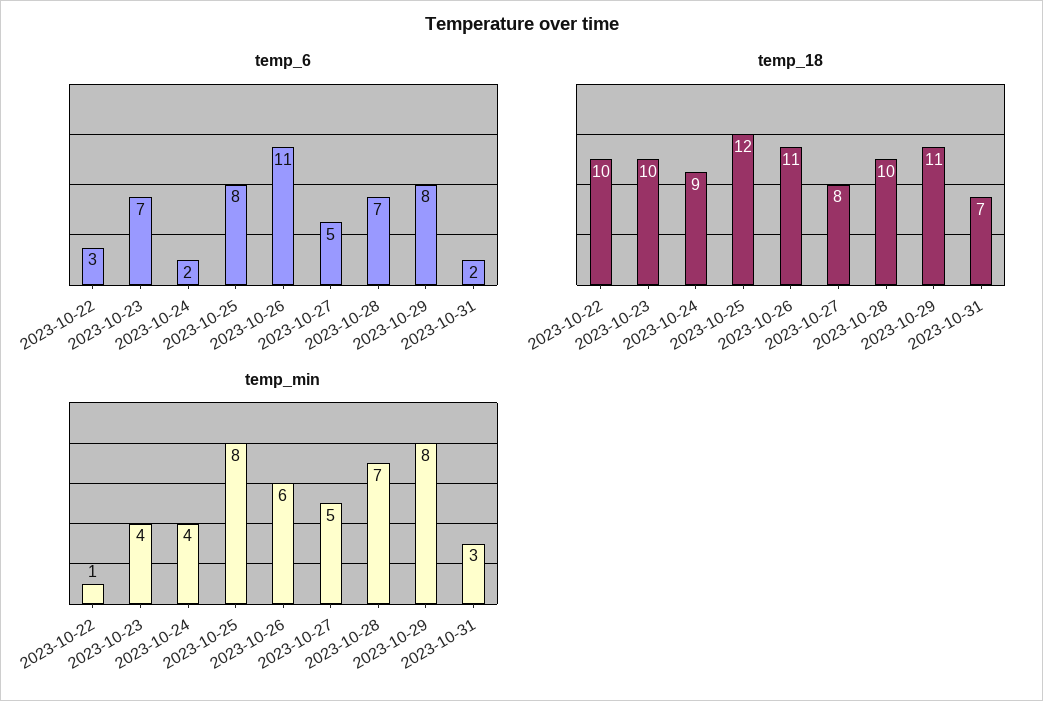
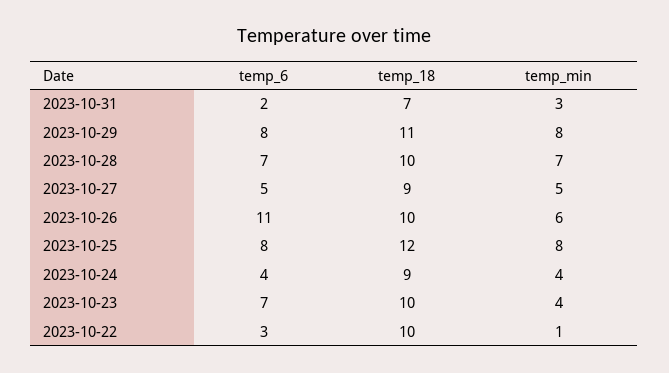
  {
    "temp_6": {
      "2023-10-22": 3,
      "2023-10-23": 7,
-     "2023-10-24": 2,
+     "2023-10-24": 4,
      "2023-10-25": 8,
      "2023-10-26": 11,
      "2023-10-27": 5,
      "2023-10-28": 7,
      "2023-10-29": 8,
      "2023-10-31": 2
    },
    "temp_18": {
      "2023-10-22": 10,
      "2023-10-23": 10,
      "2023-10-24": 9,
      "2023-10-25": 12,
-     "2023-10-26": 11,
+     "2023-10-26": 10,
-     "2023-10-27": 8,
+     "2023-10-27": 9,
      "2023-10-28": 10,
      "2023-10-29": 11,
      "2023-10-31": 7
    },
    "temp_min": {
      "2023-10-22": 1,
      "2023-10-23": 4,
      "2023-10-24": 4,
      "2023-10-25": 8,
      "2023-10-26": 6,
      "2023-10-27": 5,
      "2023-10-28": 7,
      "2023-10-29": 8,
      "2023-10-31": 3
    }
  }

